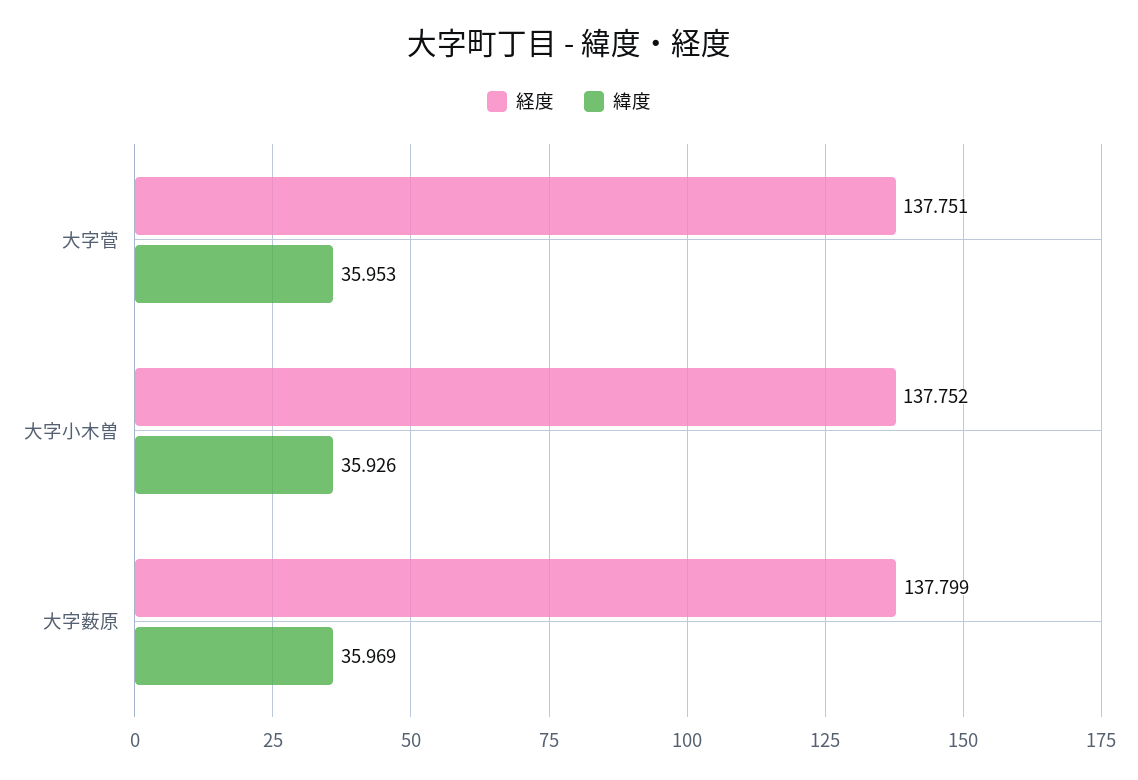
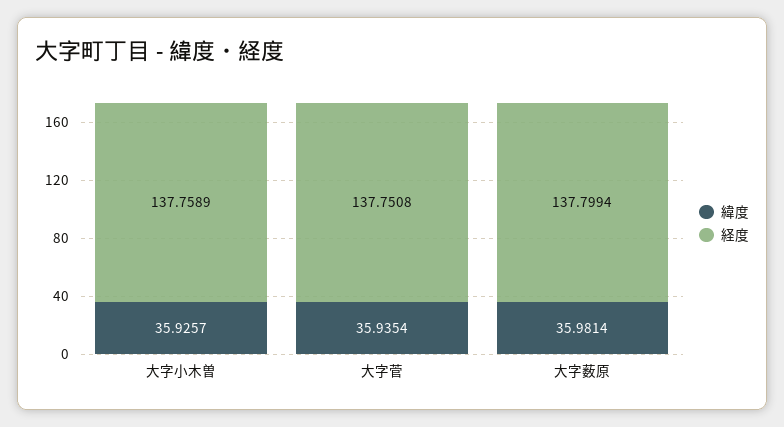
  {
    "経度": {
      "大字菅": 137.7508,
-     "大字小木曽": 137.752,
+     "大字小木曽": 137.7589,
      "大字薮原": 137.7994
    },
    "緯度": {
-     "大字菅": 35.953,
+     "大字菅": 35.9354,
      "大字小木曽": 35.9257,
-     "大字薮原": 35.969
+     "大字薮原": 35.9814
    }
  }

